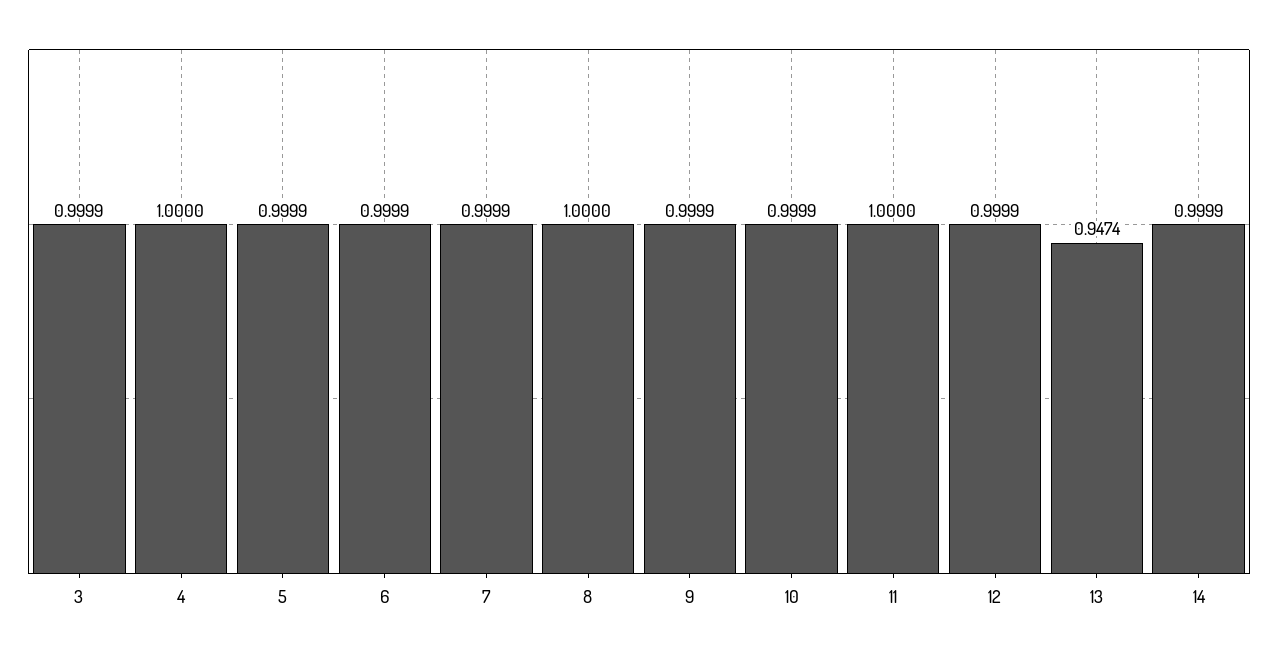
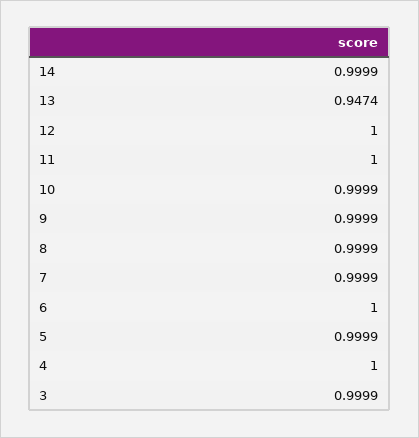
  {
    "3": 0.9999,
    "4": 1,
    "5": 0.9999,
-   "6": 0.9999,
+   "6": 1,
    "7": 0.9999,
-   "8": 1,
+   "8": 0.9999,
    "9": 0.9999,
    "10": 0.9999,
    "11": 1,
-   "12": 0.9999,
+   "12": 1,
    "13": 0.9474,
    "14": 0.9999
  }

